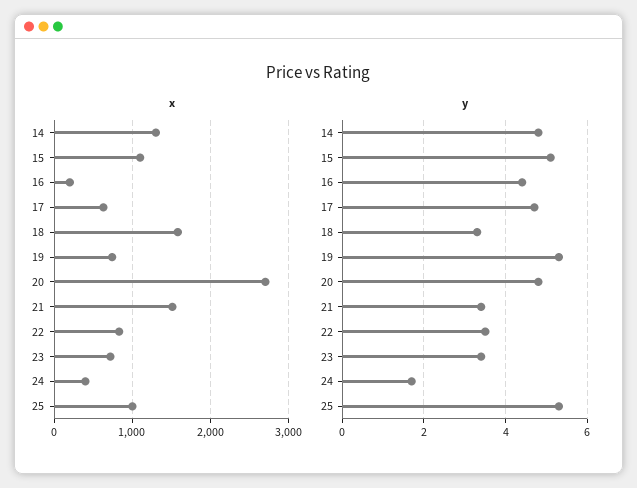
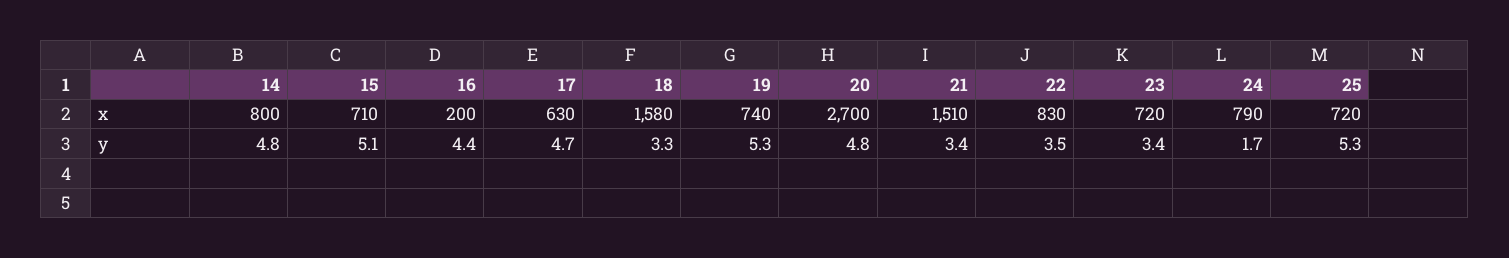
  {
    "x": {
-     "14": 1300,
+     "14": 800,
-     "15": 1100,
+     "15": 710,
      "16": 200,
      "17": 630,
      "18": 1580,
      "19": 740,
      "20": 2700,
      "21": 1510,
      "22": 830,
      "23": 720,
-     "24": 400,
+     "24": 790,
-     "25": 1000
+     "25": 720
    },
    "y": {
      "14": 4.8,
      "15": 5.1,
      "16": 4.4,
      "17": 4.7,
      "18": 3.3,
      "19": 5.3,
      "20": 4.8,
      "21": 3.4,
      "22": 3.5,
      "23": 3.4,
      "24": 1.7,
      "25": 5.3
    }
  }

